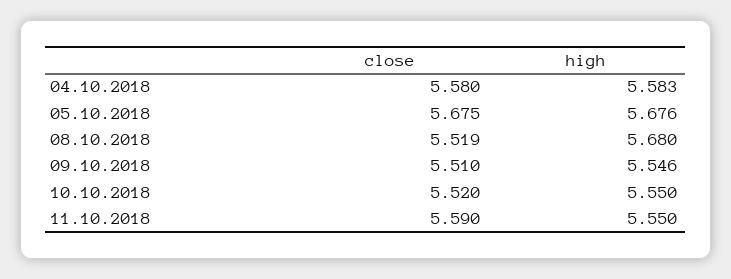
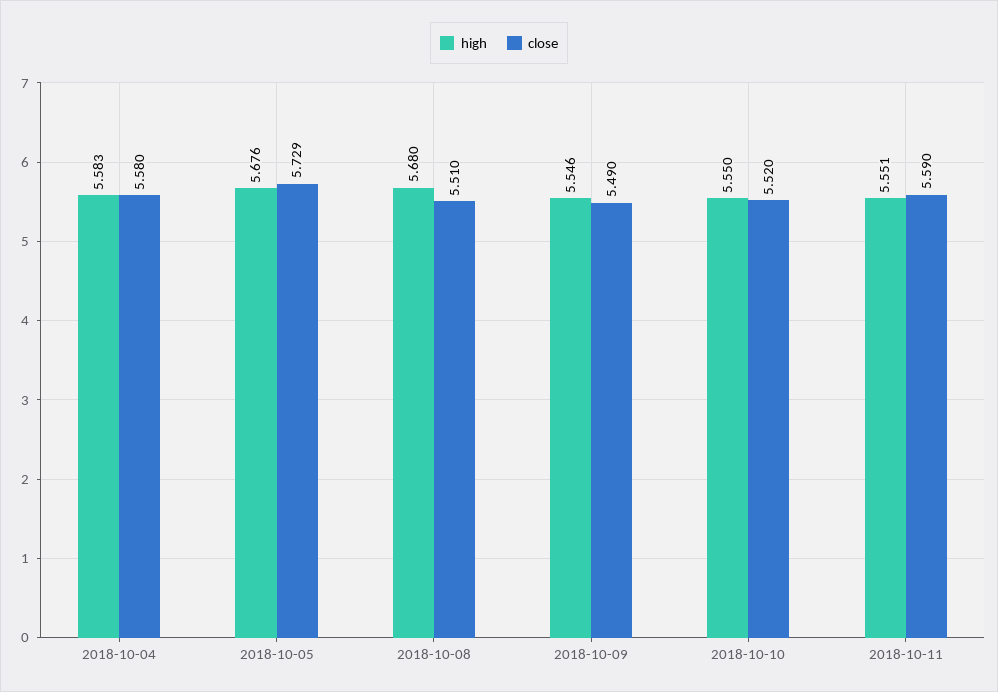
  {
    "close": {
      "04.10.2018": 5.58,
-     "05.10.2018": 5.675,
+     "05.10.2018": 5.729,
-     "08.10.2018": 5.519,
+     "08.10.2018": 5.51,
-     "09.10.2018": 5.51,
+     "09.10.2018": 5.49,
      "10.10.2018": 5.52,
      "11.10.2018": 5.59
    },
    "high": {
      "04.10.2018": 5.583,
      "05.10.2018": 5.676,
      "08.10.2018": 5.68,
      "09.10.2018": 5.546,
      "10.10.2018": 5.55,
-     "11.10.2018": 5.55
+     "11.10.2018": 5.551
    }
  }

